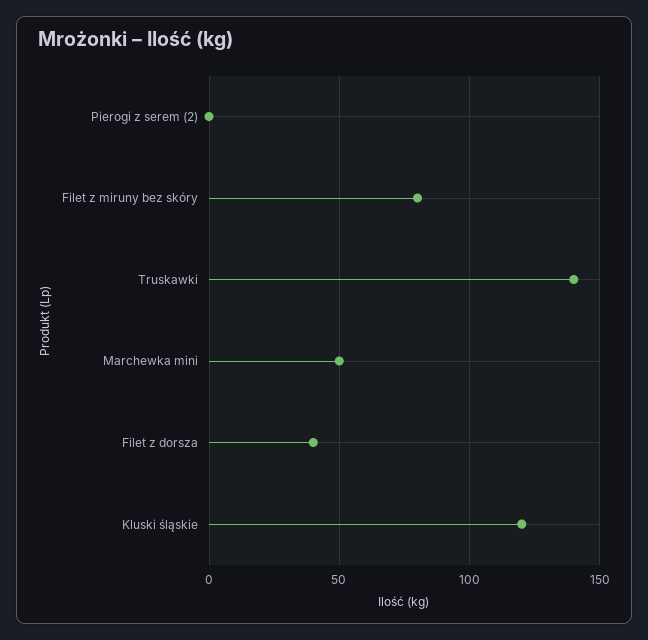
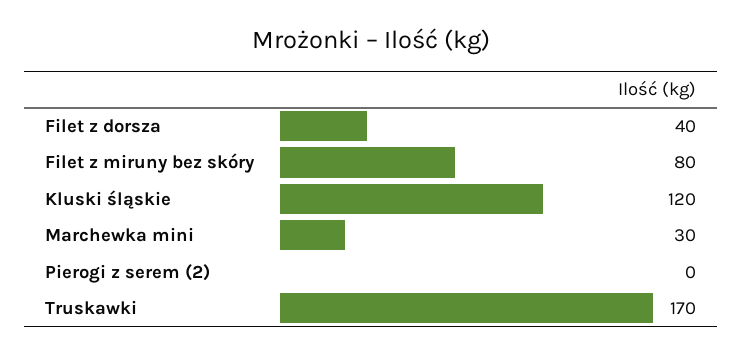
  {
    "Pierogi z serem (2)": 0,
    "Filet z miruny bez skóry": 80,
-   "Truskawki": 140,
+   "Truskawki": 170,
-   "Marchewka mini": 50,
+   "Marchewka mini": 30,
    "Filet z dorsza": 40,
    "Kluski śląskie": 120
  }

